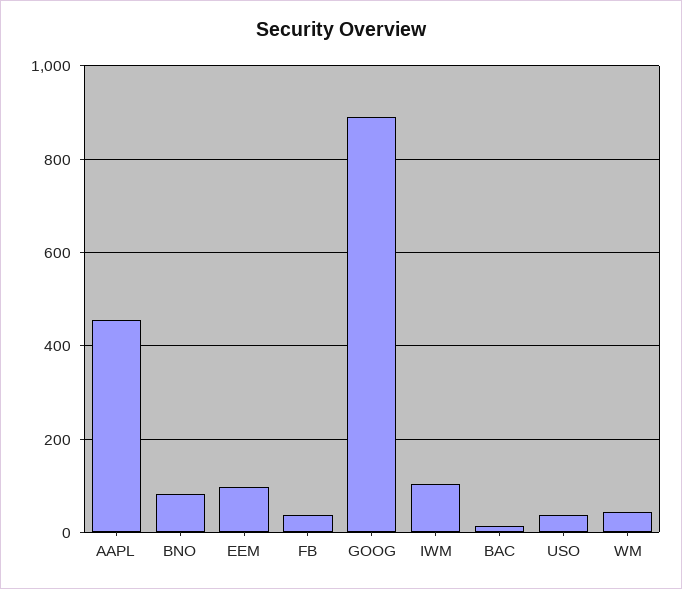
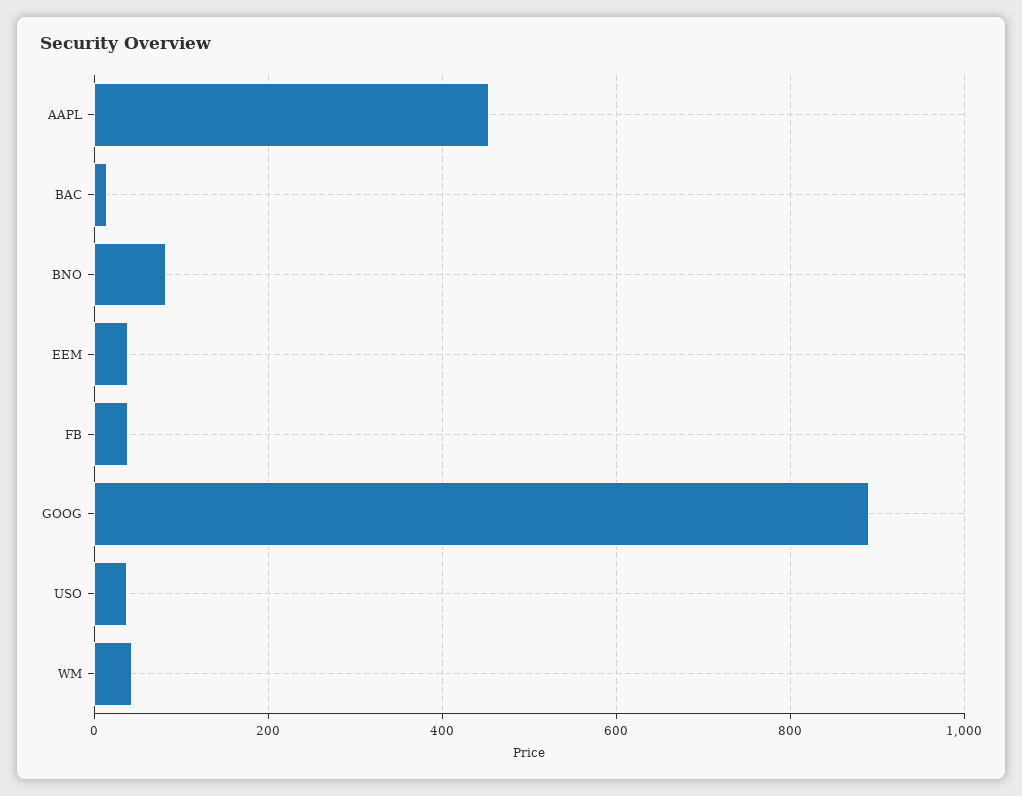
  {
    "AAPL": 460,
    "BNO": 80,
-   "EEM": 100,
+   "EEM": 40,
    "FB": 40,
    "GOOG": 900,
-   "IWM": 100,
    "BAC": 20,
    "USO": 40,
    "WM": 40
  }

